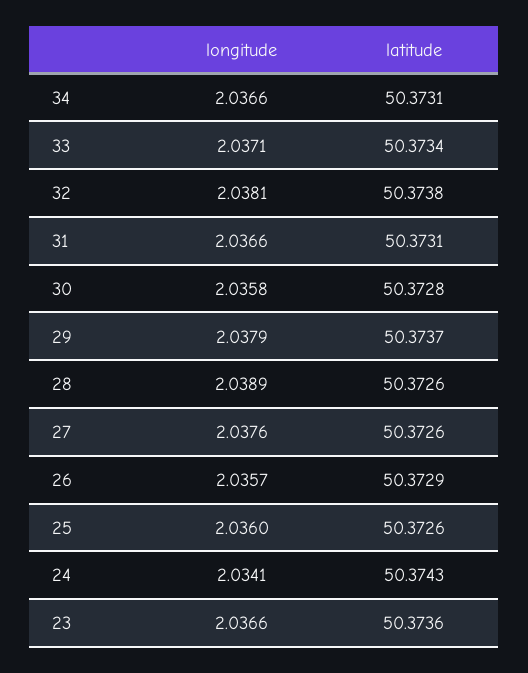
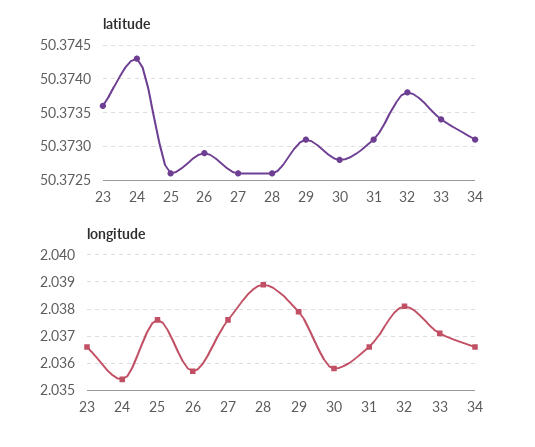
  {
    "longitude": {
      "34": 2.0366,
      "33": 2.0371,
      "32": 2.0381,
      "31": 2.0366,
      "30": 2.0358,
      "29": 2.0379,
      "28": 2.0389,
      "27": 2.0376,
      "26": 2.0357,
-     "25": 2.036,
+     "25": 2.0375,
-     "24": 2.0341,
+     "24": 2.0355,
      "23": 2.0366
    },
    "latitude": {
      "34": 50.3731,
      "33": 50.3734,
      "32": 50.3738,
      "31": 50.3731,
      "30": 50.3728,
-     "29": 50.3737,
+     "29": 50.3731,
      "28": 50.3726,
      "27": 50.3726,
      "26": 50.3729,
      "25": 50.3726,
      "24": 50.3743,
      "23": 50.3736
    }
  }

